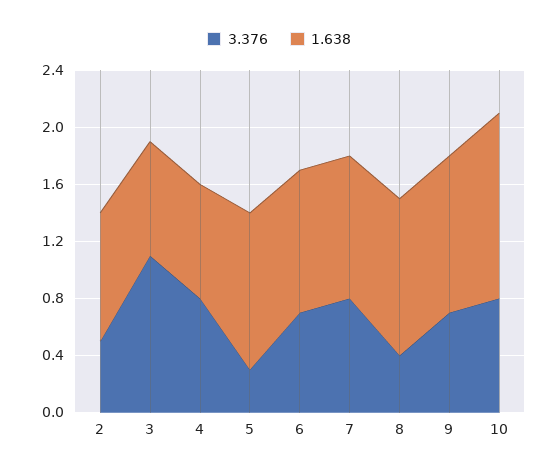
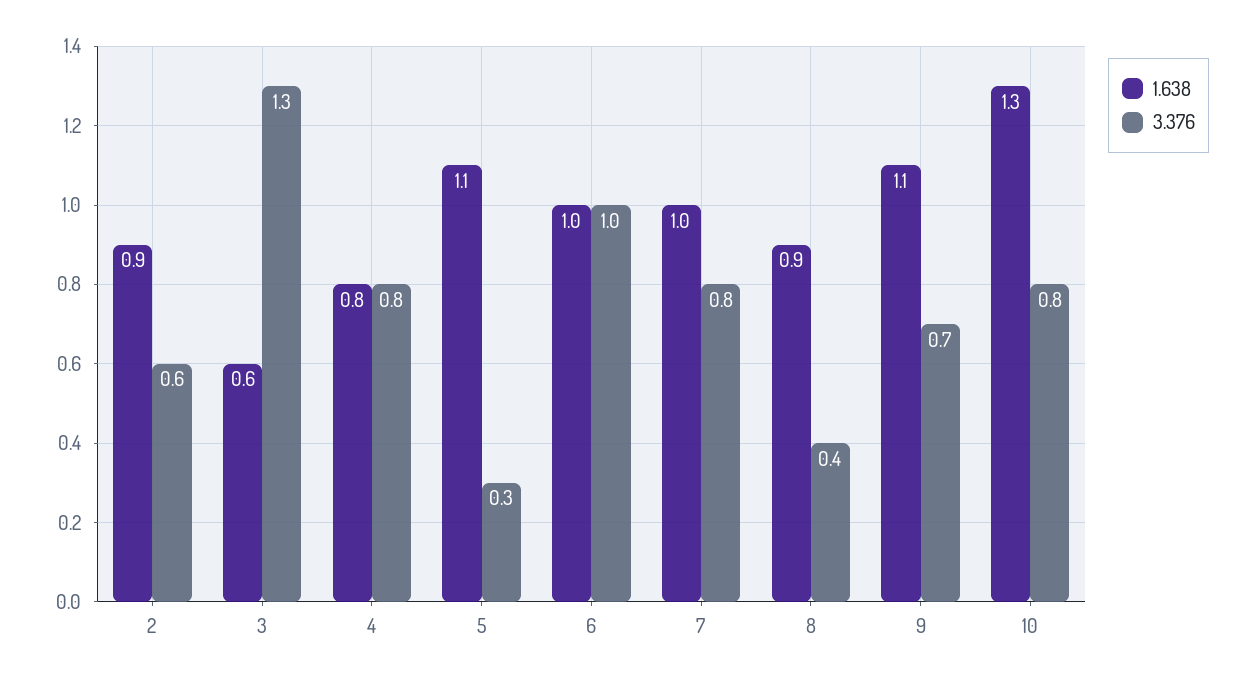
  {
    "3.376": {
-     "2": 0.5,
+     "2": 0.6,
-     "3": 1.1,
+     "3": 1.3,
      "4": 0.8,
      "5": 0.3,
-     "6": 0.7,
+     "6": 1,
      "7": 0.8,
      "8": 0.4,
      "9": 0.7,
      "10": 0.8
    },
    "1.638": {
      "2": 0.9,
-     "3": 0.8,
+     "3": 0.6,
      "4": 0.8,
      "5": 1.1,
      "6": 1,
      "7": 1,
-     "8": 1.1,
+     "8": 0.9,
      "9": 1.1,
      "10": 1.3
    }
  }

